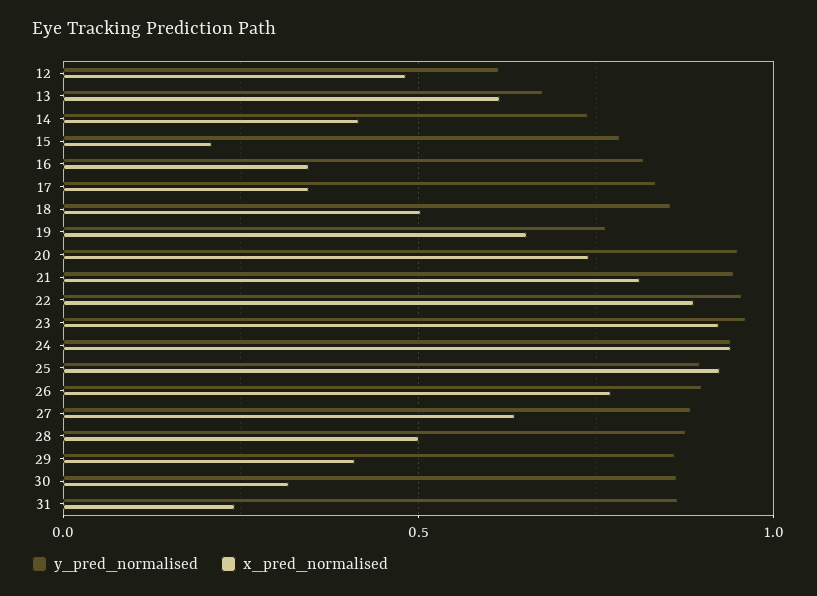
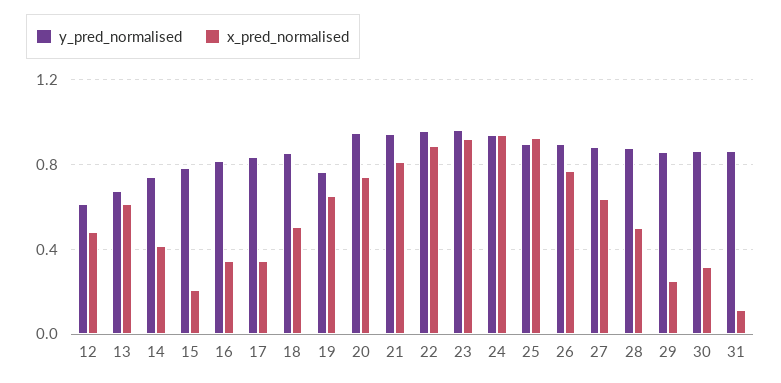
  {
    "y_pred_normalised": {
      "12": 0.6,
      "13": 0.65,
      "14": 0.75,
      "15": 0.8,
      "16": 0.8,
      "17": 0.85,
      "18": 0.85,
      "19": 0.75,
      "20": 0.95,
      "21": 0.95,
      "22": 0.95,
      "23": 0.95,
      "24": 0.95,
      "25": 0.9,
      "26": 0.9,
      "27": 0.9,
      "28": 0.9,
      "29": 0.85,
      "30": 0.85,
      "31": 0.85
    },
    "x_pred_normalised": {
      "12": 0.5,
      "13": 0.6,
      "14": 0.4,
      "15": 0.2,
      "16": 0.35,
      "17": 0.35,
      "18": 0.5,
      "19": 0.65,
      "20": 0.75,
      "21": 0.8,
      "22": 0.9,
      "23": 0.9,
      "24": 0.95,
      "25": 0.9,
      "26": 0.75,
      "27": 0.65,
      "28": 0.5,
-     "29": 0.4,
+     "29": 0.25,
      "30": 0.3,
-     "31": 0.25
+     "31": 0.1
    }
  }

